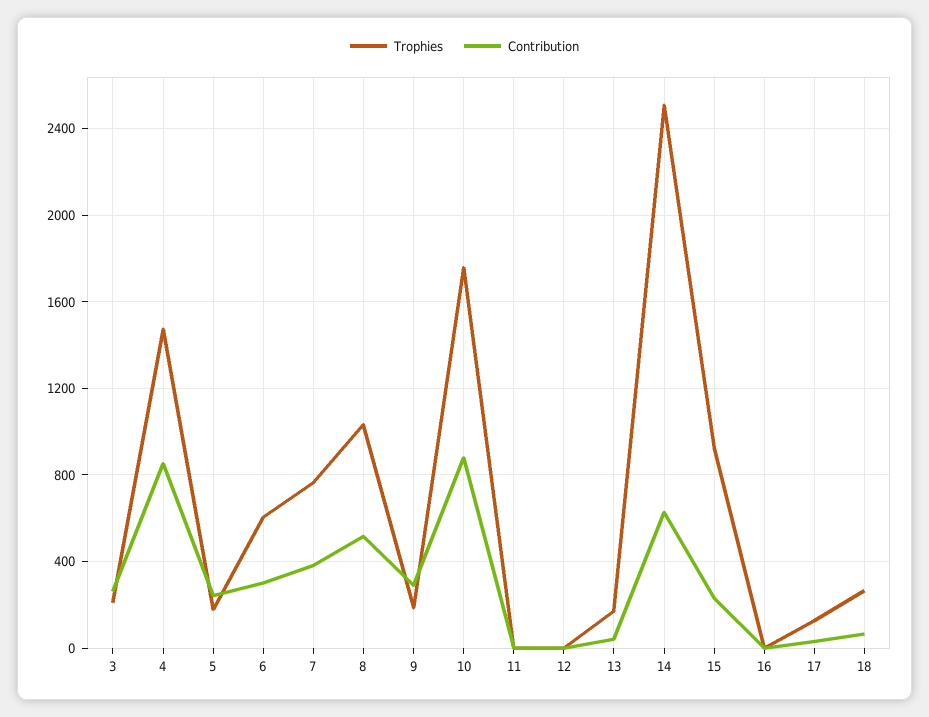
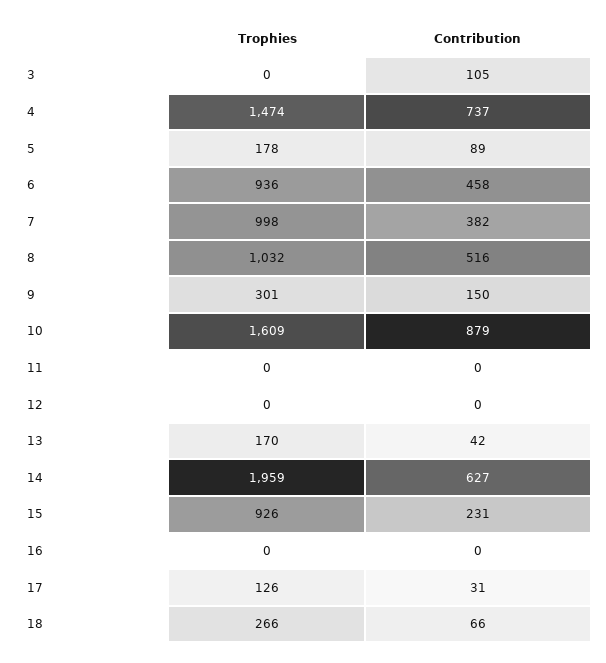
  {
    "Trophies": {
-     "3": 200,
+     "3": 0,
      "4": 1474,
      "5": 178,
-     "6": 600,
+     "6": 936,
-     "7": 750,
+     "7": 998,
      "8": 1032,
-     "9": 200,
+     "9": 301,
-     "10": 1750,
+     "10": 1609,
      "11": 0,
      "12": 0,
      "13": 170,
-     "14": 2500,
+     "14": 1959,
      "15": 926,
      "16": 0,
      "17": 126,
      "18": 266
    },
    "Contribution": {
-     "3": 250,
+     "3": 105,
-     "4": 850,
+     "4": 737,
-     "5": 250,
+     "5": 89,
-     "6": 300,
+     "6": 458,
      "7": 382,
      "8": 516,
-     "9": 300,
+     "9": 150,
      "10": 879,
      "11": 0,
      "12": 0,
      "13": 42,
      "14": 627,
      "15": 231,
      "16": 0,
      "17": 31,
      "18": 66
    }
  }

